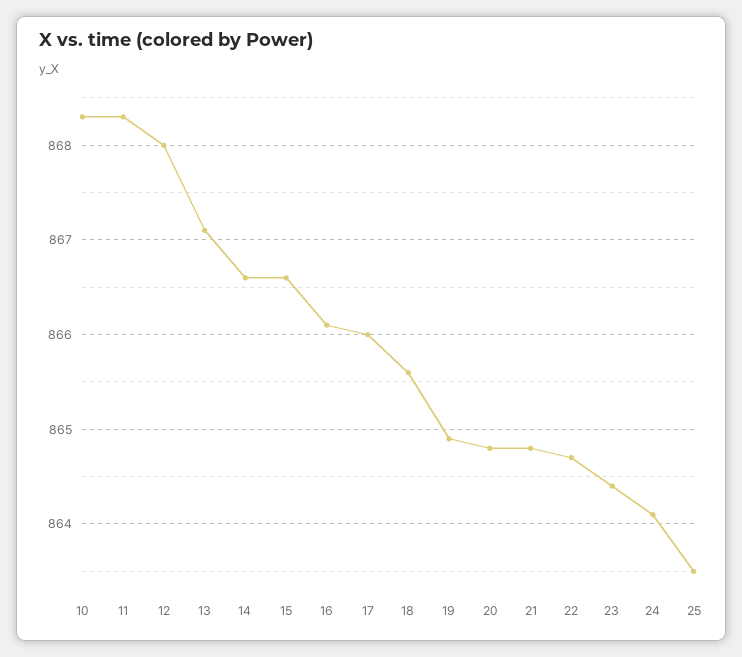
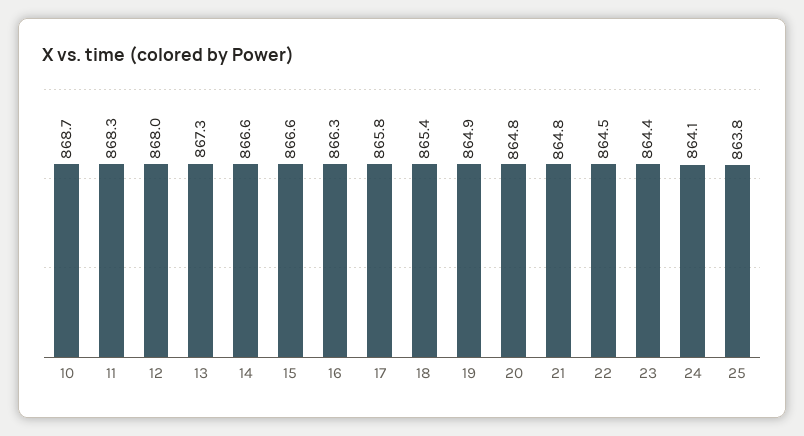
  {
-   "10": 868.3,
+   "10": 868.7,
    "11": 868.3,
    "12": 868,
-   "13": 867.1,
+   "13": 867.3,
    "14": 866.6,
    "15": 866.6,
-   "16": 866.1,
+   "16": 866.3,
-   "17": 866,
+   "17": 865.8,
-   "18": 865.6,
+   "18": 865.4,
    "19": 864.9,
    "20": 864.8,
    "21": 864.8,
-   "22": 864.7,
+   "22": 864.5,
    "23": 864.4,
    "24": 864.1,
-   "25": 863.5
+   "25": 863.8
  }

